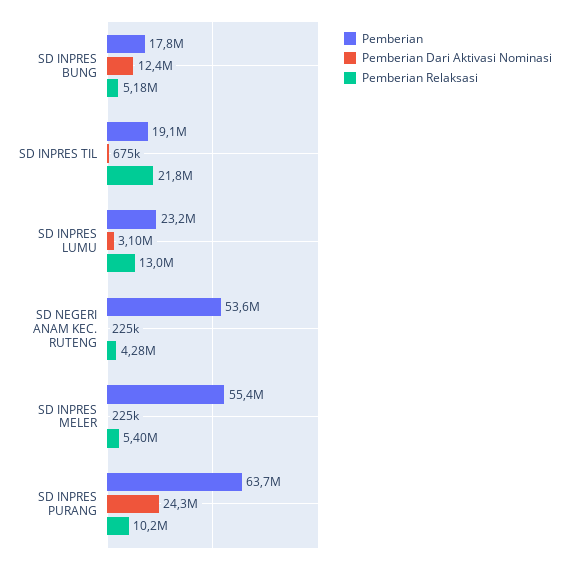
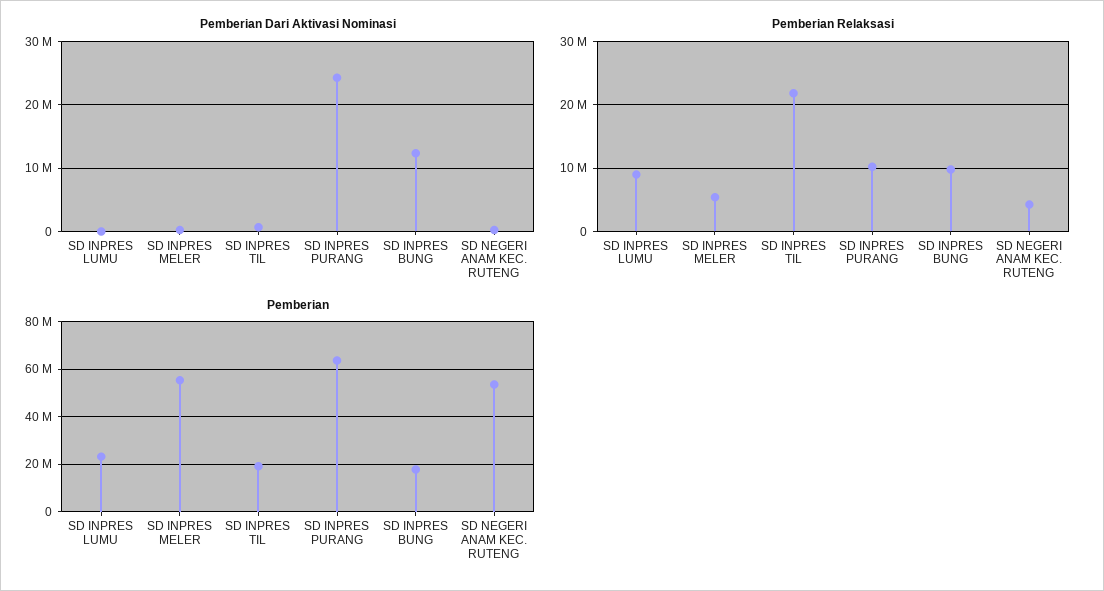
  {
    "Pemberian": {
      "SD INPRES BUNG": 17800000,
      "SD INPRES TIL": 19100000,
      "SD INPRES LUMU": 23200000,
      "SD NEGERI ANAM KEC. RUTENG": 53600000,
      "SD INPRES MELER": 55400000,
      "SD INPRES PURANG": 63700000
    },
    "Pemberian Dari Aktivasi Nominasi": {
      "SD INPRES BUNG": 12400000,
      "SD INPRES TIL": 675000,
-     "SD INPRES LUMU": 3100000,
+     "SD INPRES LUMU": 0,
      "SD NEGERI ANAM KEC. RUTENG": 225000,
      "SD INPRES MELER": 225000,
      "SD INPRES PURANG": 24300000
    },
    "Pemberian Relaksasi": {
-     "SD INPRES BUNG": 5180000,
+     "SD INPRES BUNG": 10000000,
      "SD INPRES TIL": 21800000,
-     "SD INPRES LUMU": 13000000,
+     "SD INPRES LUMU": 9000000,
      "SD NEGERI ANAM KEC. RUTENG": 4280000,
      "SD INPRES MELER": 5400000,
      "SD INPRES PURANG": 10200000
    }
  }

